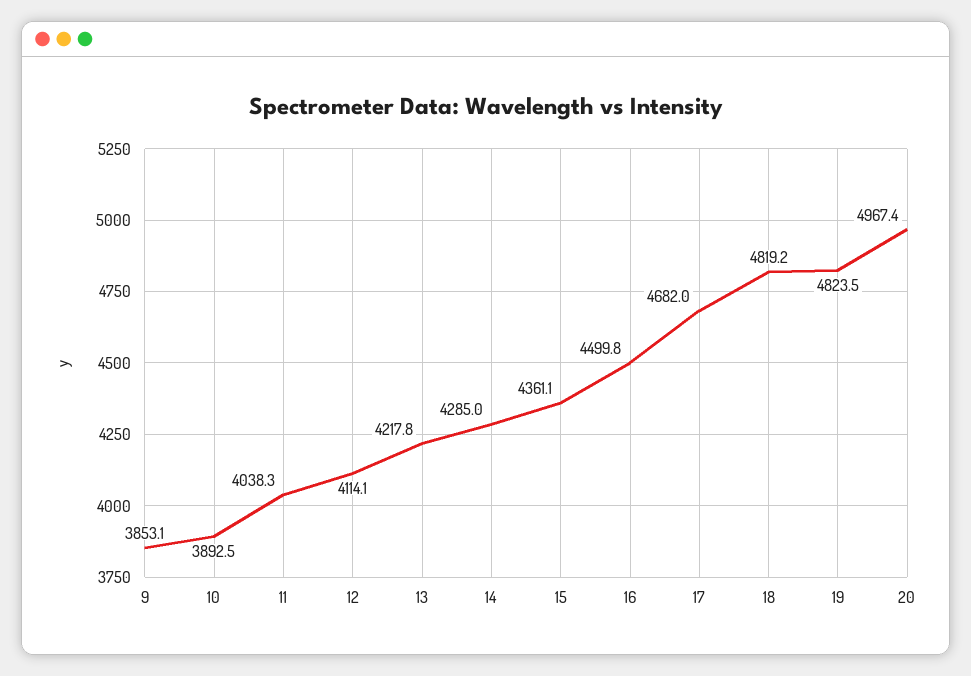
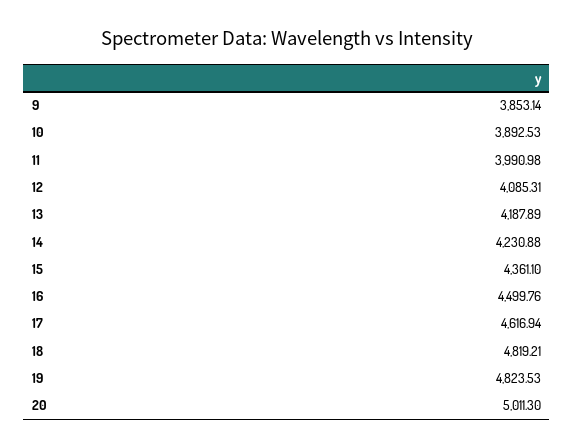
  {
    "9": 3853.14,
    "10": 3892.53,
-   "11": 4038.3,
+   "11": 3990.98,
-   "12": 4114.1,
+   "12": 4085.31,
-   "13": 4217.8,
+   "13": 4187.89,
-   "14": 4285,
+   "14": 4230.88,
    "15": 4361.1,
    "16": 4499.76,
-   "17": 4682,
+   "17": 4616.94,
    "18": 4819.21,
    "19": 4823.53,
-   "20": 4967.4
+   "20": 5011.3
  }

